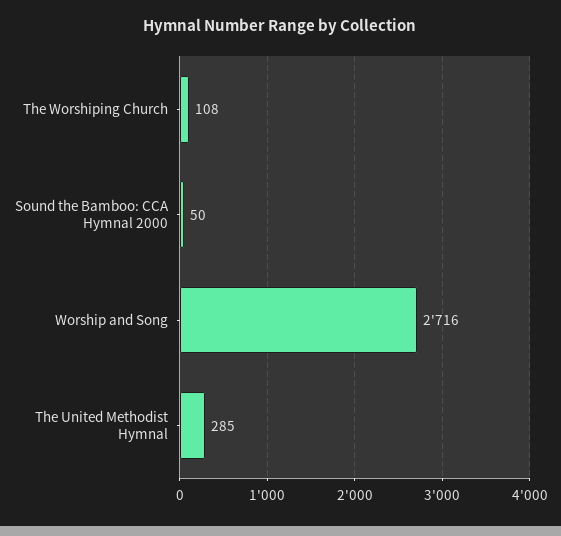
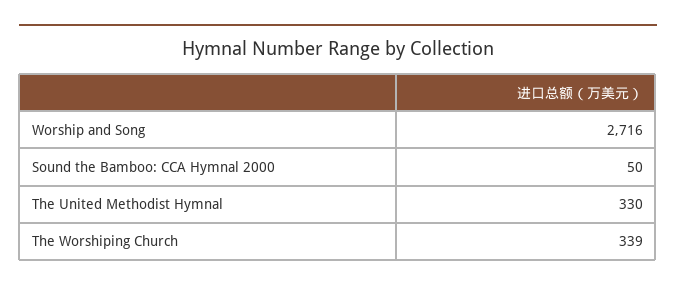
  {
-   "The Worshiping Church": 108,
+   "The Worshiping Church": 339,
    "Sound the Bamboo: CCA Hymnal 2000": 50,
    "Worship and Song": 2716,
-   "The United Methodist Hymnal": 285
+   "The United Methodist Hymnal": 330
  }

